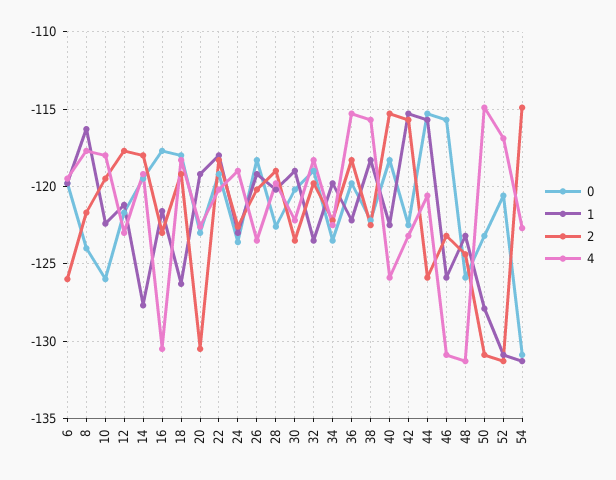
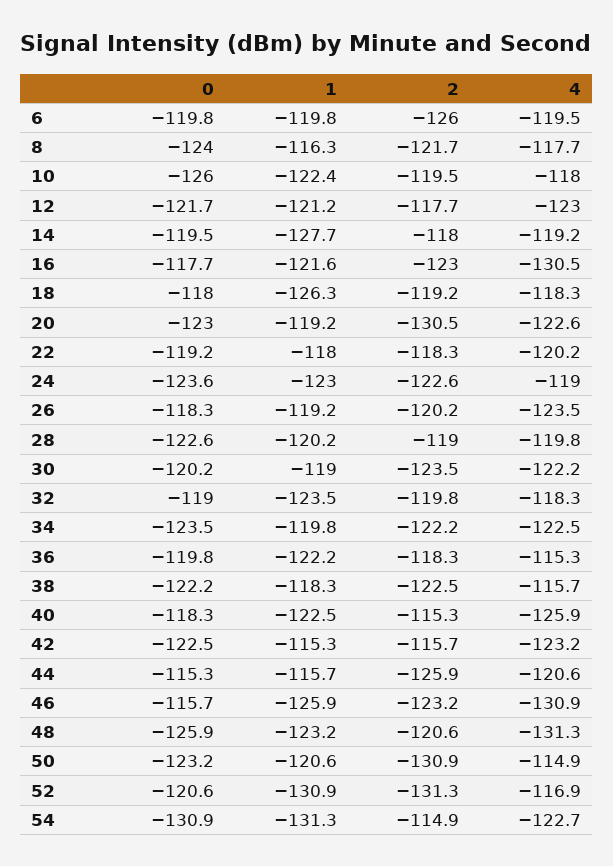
  {
    "0": {
      "6": -119.8,
      "8": -124,
      "10": -126,
      "12": -121.7,
      "14": -119.5,
      "16": -117.7,
      "18": -118,
      "20": -123,
      "22": -119.2,
      "24": -123.6,
      "26": -118.3,
      "28": -122.6,
      "30": -120.2,
      "32": -119,
      "34": -123.5,
      "36": -119.8,
      "38": -122.2,
      "40": -118.3,
      "42": -122.5,
      "44": -115.3,
      "46": -115.7,
      "48": -125.9,
      "50": -123.2,
      "52": -120.6,
      "54": -130.9
    },
    "1": {
      "6": -119.8,
      "8": -116.3,
      "10": -122.4,
      "12": -121.2,
      "14": -127.7,
      "16": -121.6,
      "18": -126.3,
      "20": -119.2,
      "22": -118,
      "24": -123,
      "26": -119.2,
      "28": -120.2,
      "30": -119,
      "32": -123.5,
      "34": -119.8,
      "36": -122.2,
      "38": -118.3,
      "40": -122.5,
      "42": -115.3,
      "44": -115.7,
      "46": -125.9,
      "48": -123.2,
-     "50": -128,
+     "50": -120.6,
      "52": -130.9,
      "54": -131.3
    },
    "2": {
      "6": -126,
      "8": -121.7,
      "10": -119.5,
      "12": -117.7,
      "14": -118,
      "16": -123,
      "18": -119.2,
      "20": -130.5,
      "22": -118.3,
      "24": -122.6,
      "26": -120.2,
      "28": -119,
      "30": -123.5,
      "32": -119.8,
      "34": -122.2,
      "36": -118.3,
      "38": -122.5,
      "40": -115.3,
      "42": -115.7,
      "44": -125.9,
      "46": -123.2,
-     "48": -124.5,
+     "48": -120.6,
      "50": -130.9,
      "52": -131.3,
      "54": -114.9
    },
    "4": {
      "6": -119.5,
      "8": -117.7,
      "10": -118,
      "12": -123,
      "14": -119.2,
      "16": -130.5,
      "18": -118.3,
      "20": -122.6,
      "22": -120.2,
      "24": -119,
      "26": -123.5,
      "28": -119.8,
      "30": -122.2,
      "32": -118.3,
      "34": -122.5,
      "36": -115.3,
      "38": -115.7,
      "40": -125.9,
      "42": -123.2,
      "44": -120.6,
      "46": -130.9,
      "48": -131.3,
      "50": -114.9,
      "52": -116.9,
      "54": -122.7
    }
  }

